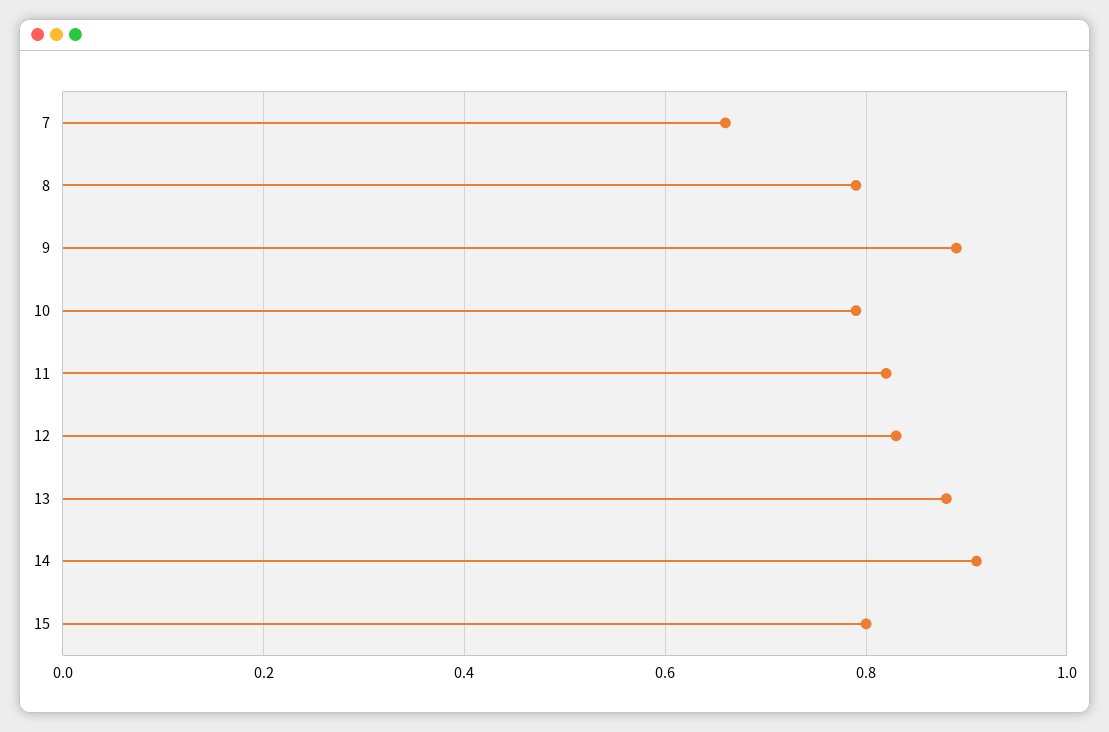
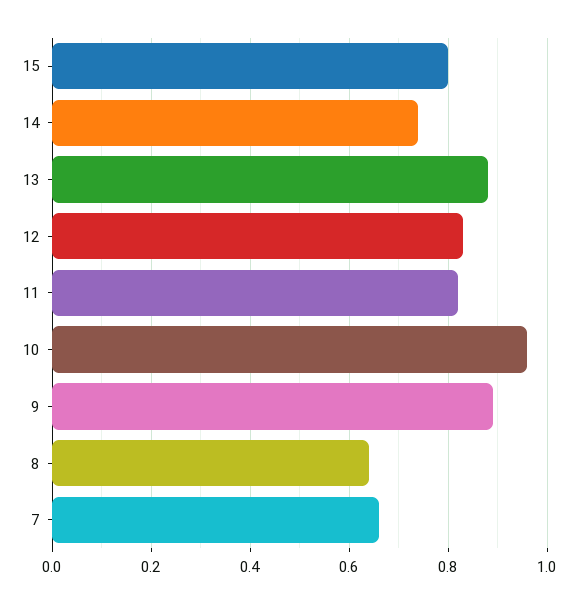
  {
    "7": 0.65,
-   "8": 0.8,
+   "8": 0.65,
    "9": 0.9,
-   "10": 0.8,
+   "10": 0.95,
    "11": 0.8,
    "12": 0.85,
    "13": 0.9,
-   "14": 0.9,
+   "14": 0.75,
    "15": 0.8
  }

